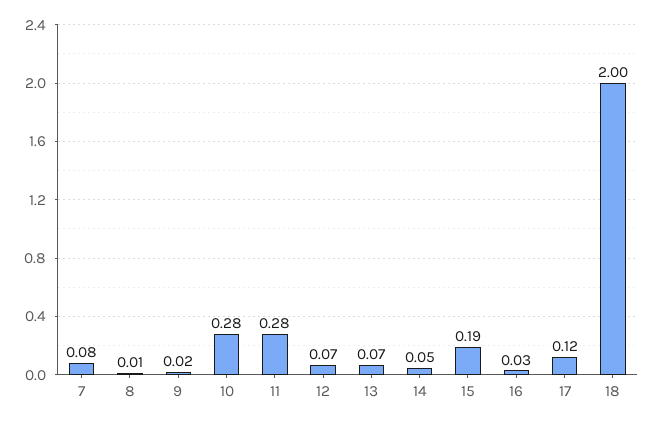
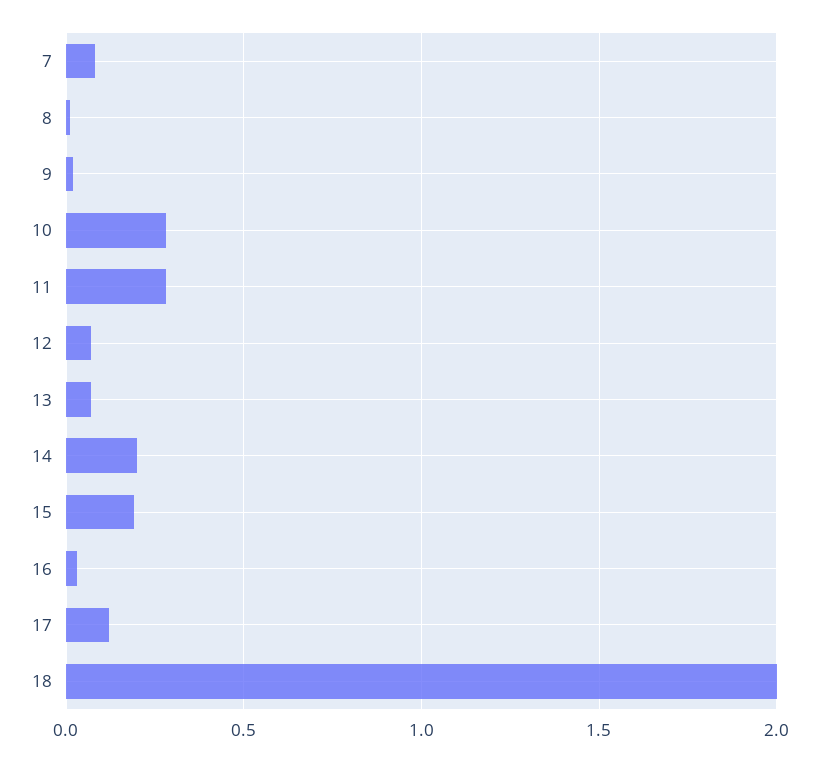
  {
    "7": 0.08,
    "8": 0.01,
    "9": 0.02,
    "10": 0.28,
    "11": 0.28,
    "12": 0.07,
    "13": 0.07,
-   "14": 0.05,
+   "14": 0.2,
    "15": 0.19,
    "16": 0.03,
    "17": 0.12,
    "18": 2
  }

